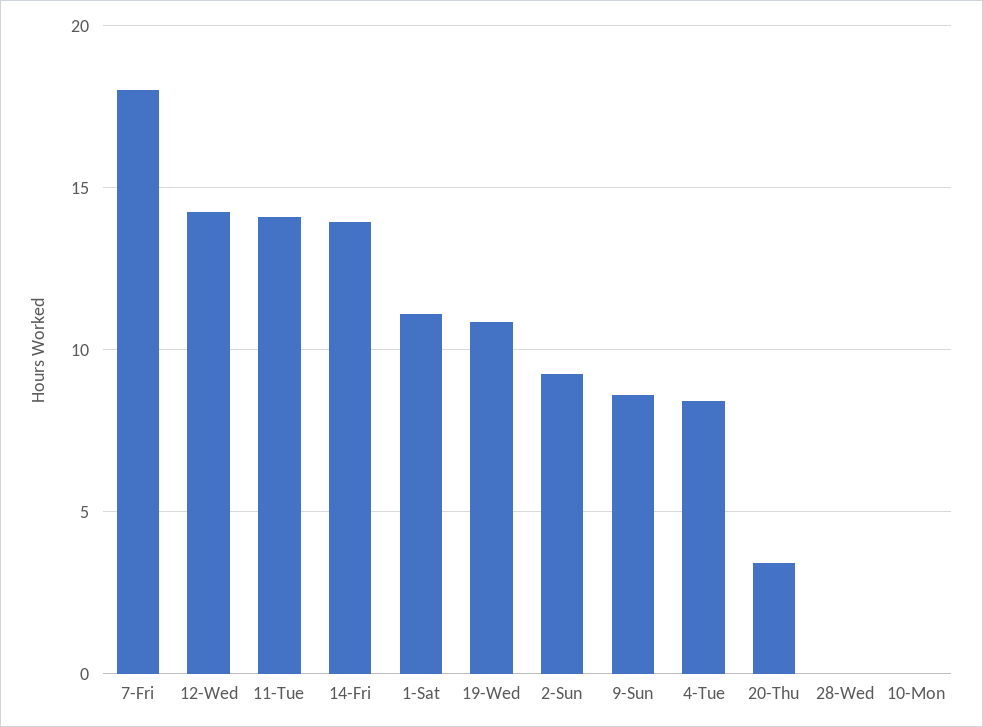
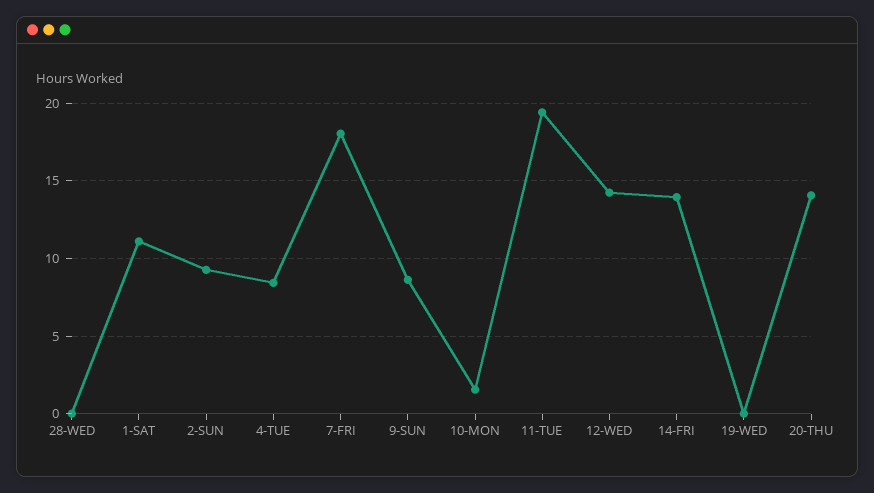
  {
    "7-Fri": 18,
    "12-Wed": 14,
-   "11-Tue": 14,
+   "11-Tue": 19.5,
    "14-Fri": 14,
    "1-Sat": 11,
-   "19-Wed": 11,
+   "19-Wed": 0,
    "2-Sun": 9.5,
    "9-Sun": 8.5,
    "4-Tue": 8.5,
-   "20-Thu": 3.5,
+   "20-Thu": 14,
    "28-Wed": 0,
-   "10-Mon": 0
+   "10-Mon": 1.5
  }

